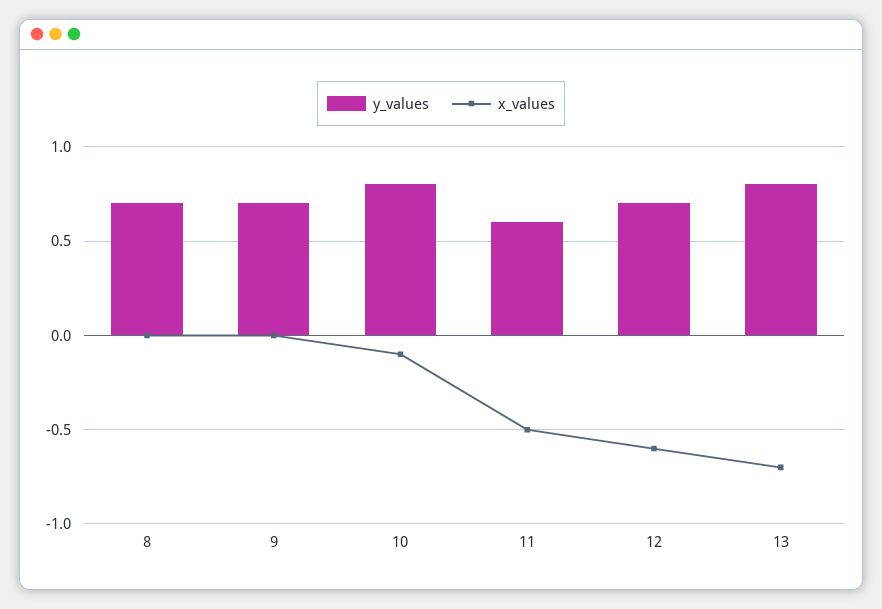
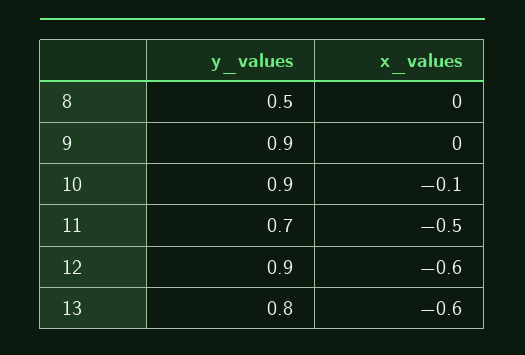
  {
    "y_values": {
-     "8": 0.7,
+     "8": 0.5,
-     "9": 0.7,
+     "9": 0.9,
-     "10": 0.8,
+     "10": 0.9,
-     "11": 0.6,
+     "11": 0.7,
-     "12": 0.7,
+     "12": 0.9,
      "13": 0.8
    },
    "x_values": {
      "8": 0,
      "9": 0,
      "10": -0.1,
      "11": -0.5,
      "12": -0.6,
-     "13": -0.7
+     "13": -0.6
    }
  }

